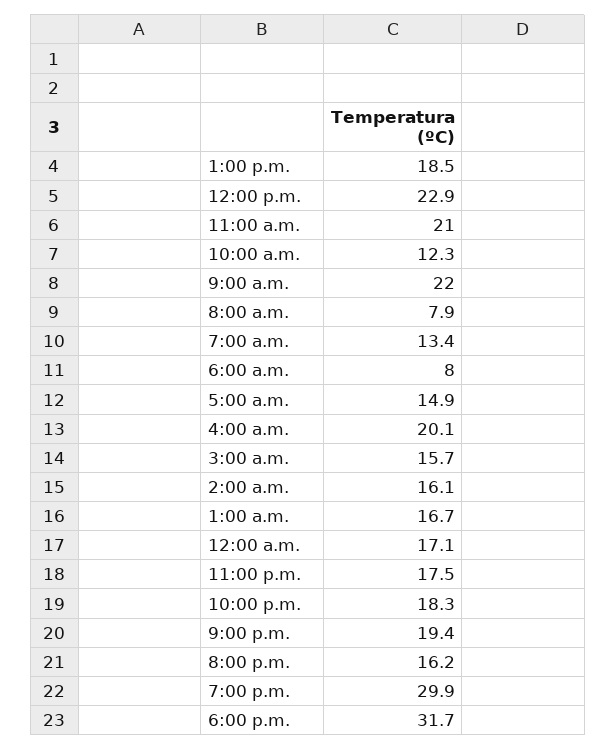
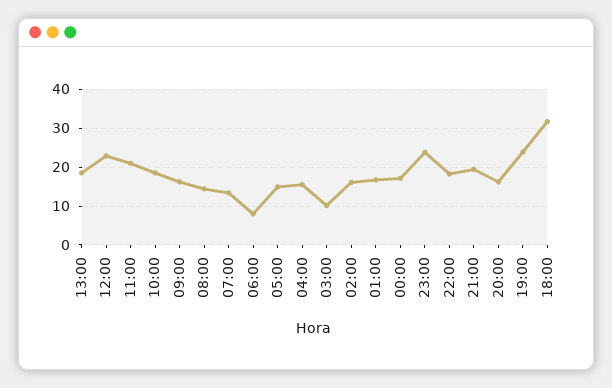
  {
    "1:00 p.m.": 18.5,
    "12:00 p.m.": 22.9,
    "11:00 a.m.": 21,
-   "10:00 a.m.": 12.3,
+   "10:00 a.m.": 18,
-   "9:00 a.m.": 22,
+   "9:00 a.m.": 16,
-   "8:00 a.m.": 7.9,
+   "8:00 a.m.": 14,
    "7:00 a.m.": 13.4,
    "6:00 a.m.": 8,
    "5:00 a.m.": 14.9,
-   "4:00 a.m.": 20.1,
+   "4:00 a.m.": 16,
-   "3:00 a.m.": 15.7,
+   "3:00 a.m.": 10,
    "2:00 a.m.": 16.1,
    "1:00 a.m.": 16.7,
    "12:00 a.m.": 17.1,
-   "11:00 p.m.": 17.5,
+   "11:00 p.m.": 24,
    "10:00 p.m.": 18.3,
    "9:00 p.m.": 19.4,
    "8:00 p.m.": 16.2,
-   "7:00 p.m.": 29.9,
+   "7:00 p.m.": 24,
    "6:00 p.m.": 31.7
  }

